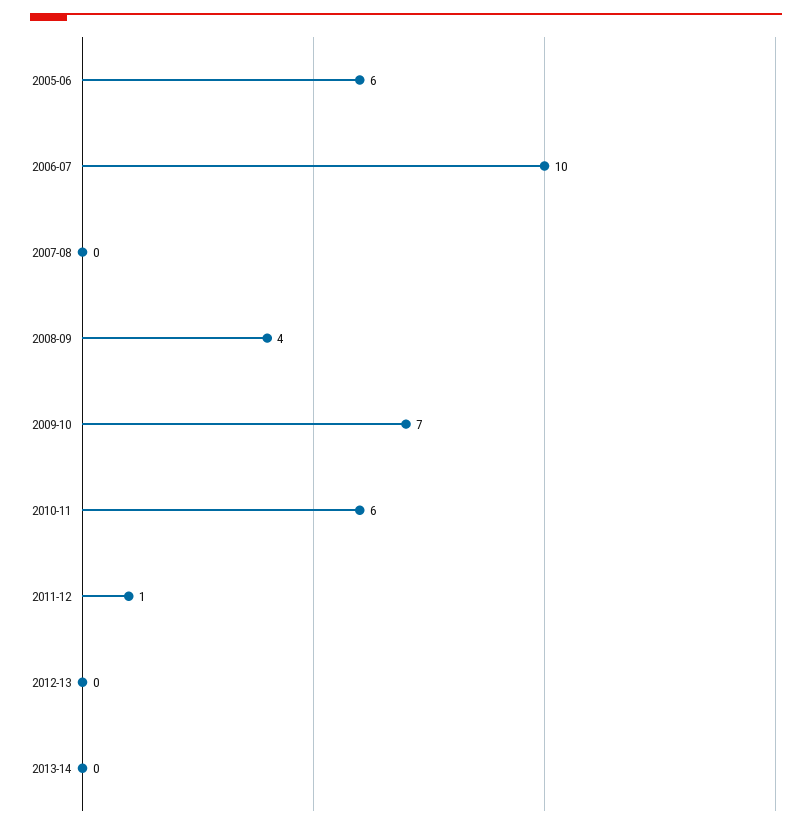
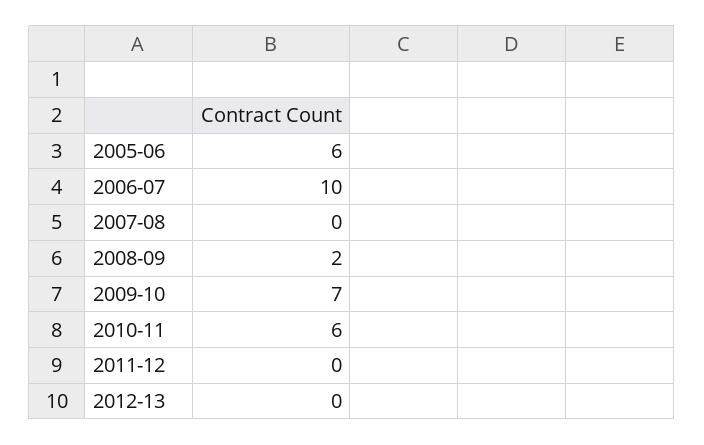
  {
    "2005-06": 6,
    "2006-07": 10,
    "2007-08": 0,
-   "2008-09": 4,
+   "2008-09": 2,
    "2009-10": 7,
    "2010-11": 6,
-   "2011-12": 1,
+   "2011-12": 0,
-   "2012-13": 0,
+   "2012-13": 0
-   "2013-14": 0
  }

